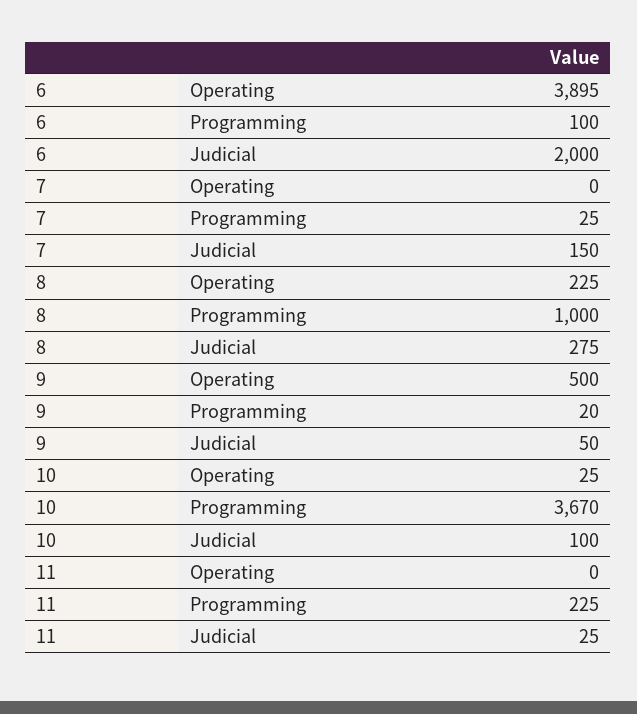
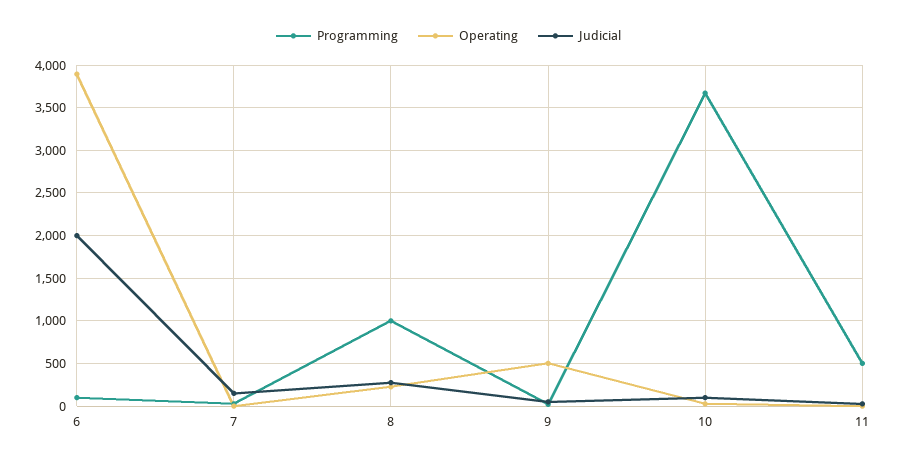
  {
    "Operating": {
      "6": 3895,
      "7": 0,
      "8": 225,
      "9": 500,
      "10": 25,
      "11": 0
    },
    "Programming": {
      "6": 100,
      "7": 25,
      "8": 1000,
      "9": 20,
      "10": 3670,
-     "11": 225
+     "11": 500
    },
    "Judicial": {
      "6": 2000,
      "7": 150,
      "8": 275,
      "9": 50,
      "10": 100,
      "11": 25
    }
  }

